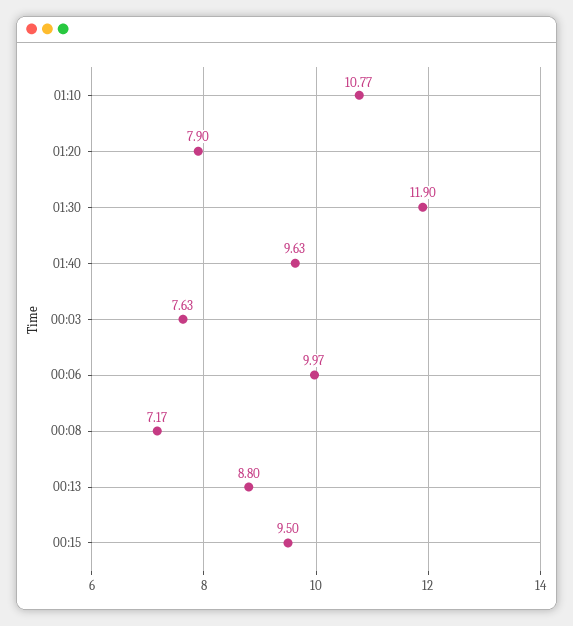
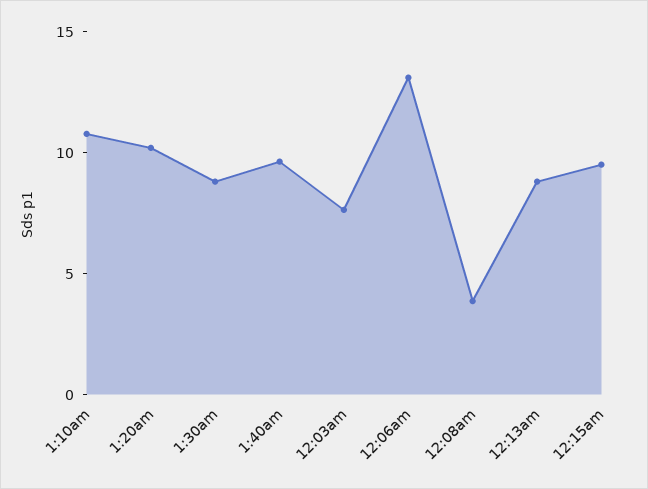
  {
    "01:10": 10.77,
-   "01:20": 7.9,
+   "01:20": 10,
-   "01:30": 11.9,
+   "01:30": 9,
    "01:40": 9.63,
    "00:03": 7.63,
-   "00:06": 9.97,
+   "00:06": 13,
-   "00:08": 7.17,
+   "00:08": 4,
    "00:13": 8.8,
    "00:15": 9.5
  }

